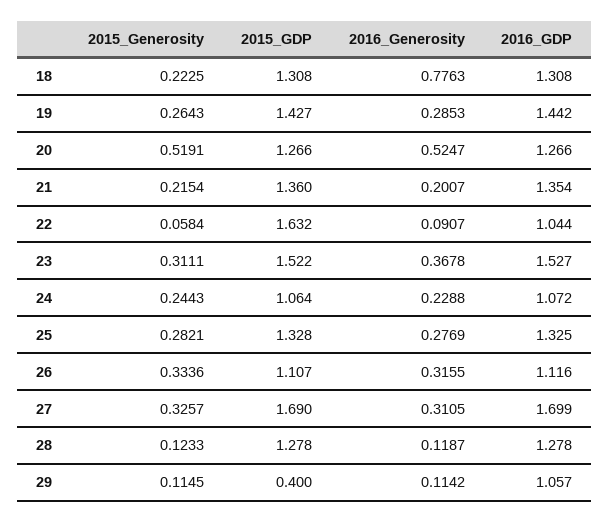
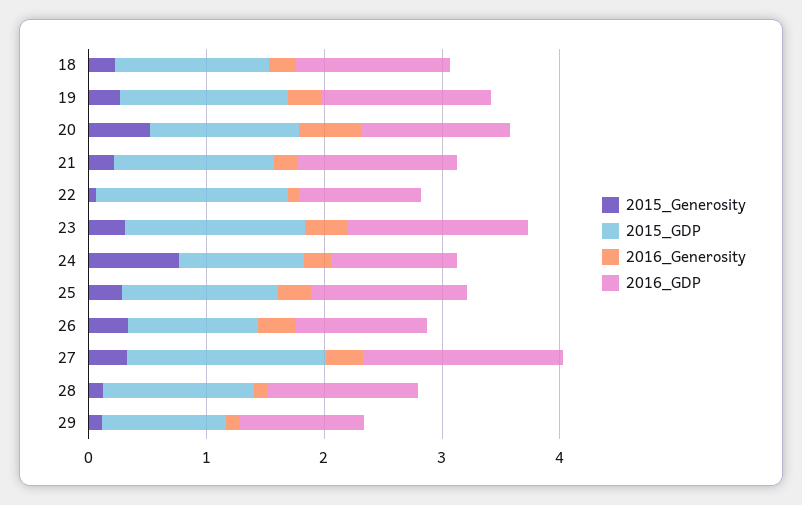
  {
    "2015_Generosity": {
      "18": 0.2225,
      "19": 0.2643,
      "20": 0.5191,
      "21": 0.2154,
      "22": 0.0584,
      "23": 0.3111,
-     "24": 0.2443,
+     "24": 0.8,
      "25": 0.2821,
      "26": 0.3336,
      "27": 0.3257,
      "28": 0.1233,
      "29": 0.1145
    },
    "2015_GDP": {
      "18": 1.308,
      "19": 1.427,
      "20": 1.266,
      "21": 1.36,
      "22": 1.632,
      "23": 1.522,
      "24": 1.064,
      "25": 1.328,
      "26": 1.107,
      "27": 1.69,
      "28": 1.278,
-     "29": 0.4
+     "29": 1
    },
    "2016_Generosity": {
-     "18": 0.7763,
+     "18": 0.2,
      "19": 0.2853,
      "20": 0.5247,
      "21": 0.2007,
      "22": 0.0907,
      "23": 0.3678,
      "24": 0.2288,
      "25": 0.2769,
      "26": 0.3155,
      "27": 0.3105,
      "28": 0.1187,
      "29": 0.1142
    },
    "2016_GDP": {
      "18": 1.308,
      "19": 1.442,
      "20": 1.266,
      "21": 1.354,
      "22": 1.044,
      "23": 1.527,
      "24": 1.072,
      "25": 1.325,
      "26": 1.116,
      "27": 1.699,
      "28": 1.278,
      "29": 1.057
    }
  }

